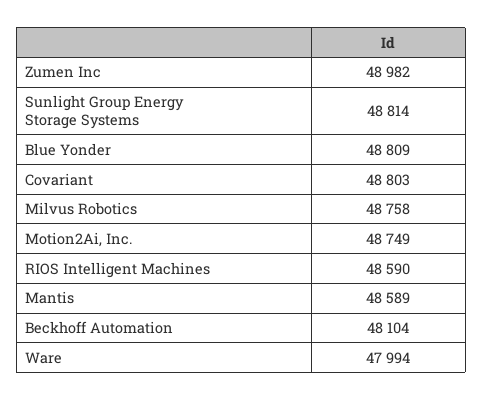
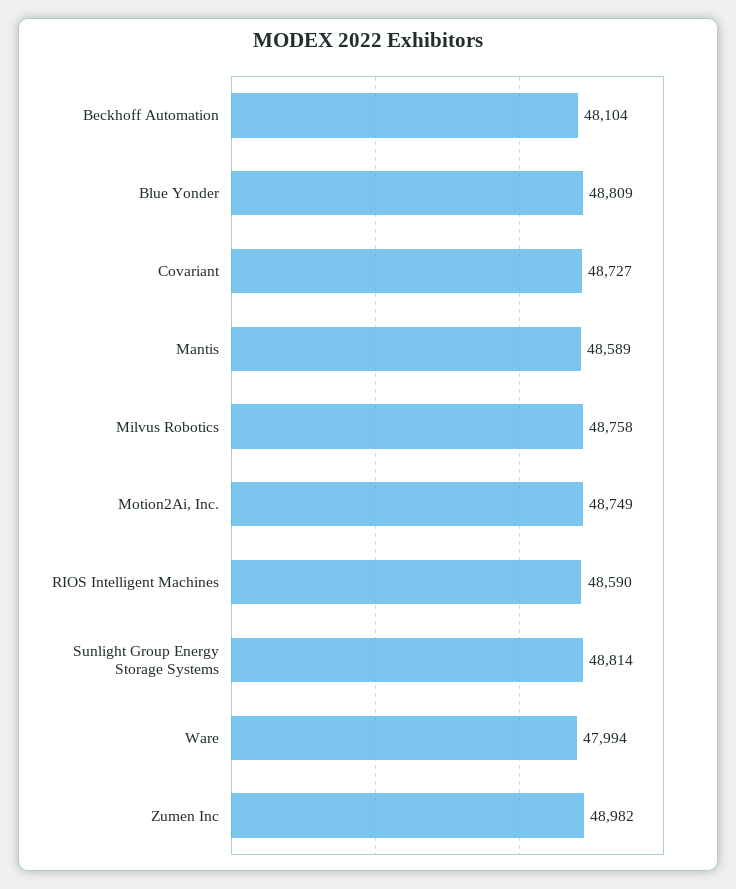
  {
    "Zumen Inc": 48982,
    "Sunlight Group Energy Storage Systems": 48814,
    "Blue Yonder": 48809,
-   "Covariant": 48803,
+   "Covariant": 48727,
    "Milvus Robotics": 48758,
    "Motion2Ai, Inc.": 48749,
    "RIOS Intelligent Machines": 48590,
    "Mantis": 48589,
    "Beckhoff Automation": 48104,
    "Ware": 47994
  }

